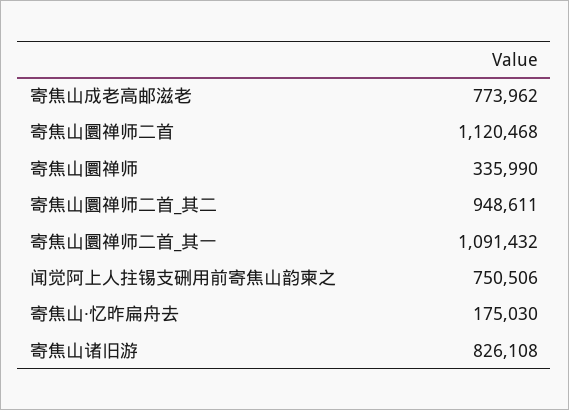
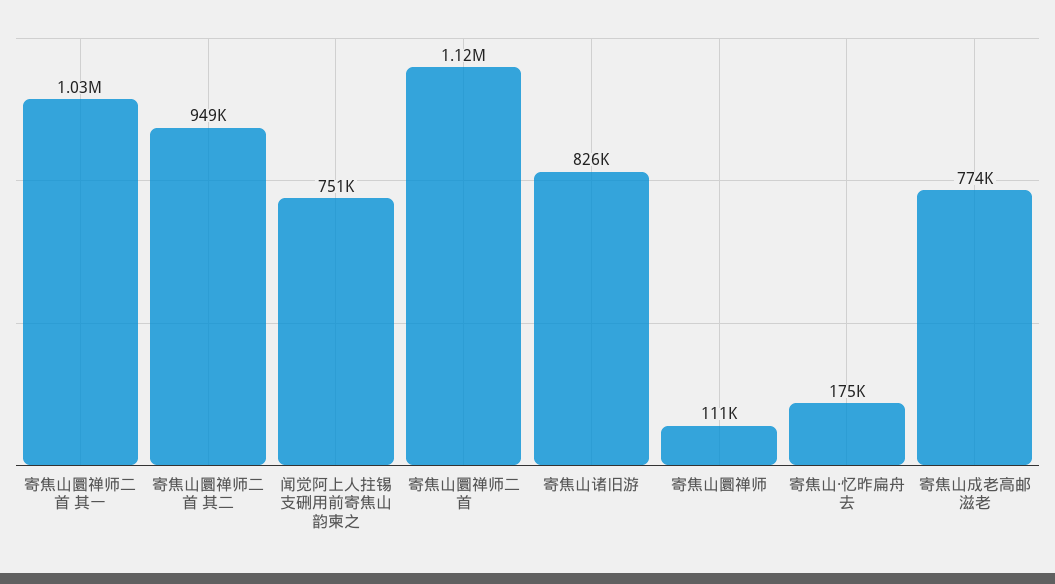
  {
    "寄焦山成老高邮滋老": 773962,
    "寄焦山圜禅师二首": 1120468,
-   "寄焦山圜禅师": 335990,
+   "寄焦山圜禅师": 111000,
    "寄焦山圜禅师二首_其二": 948611,
-   "寄焦山圜禅师二首_其一": 1091432,
+   "寄焦山圜禅师二首_其一": 1030000,
    "闻觉阿上人拄锡支硎用前寄焦山韵柬之": 750506,
    "寄焦山·忆昨扁舟去": 175030,
    "寄焦山诸旧游": 826108
  }

